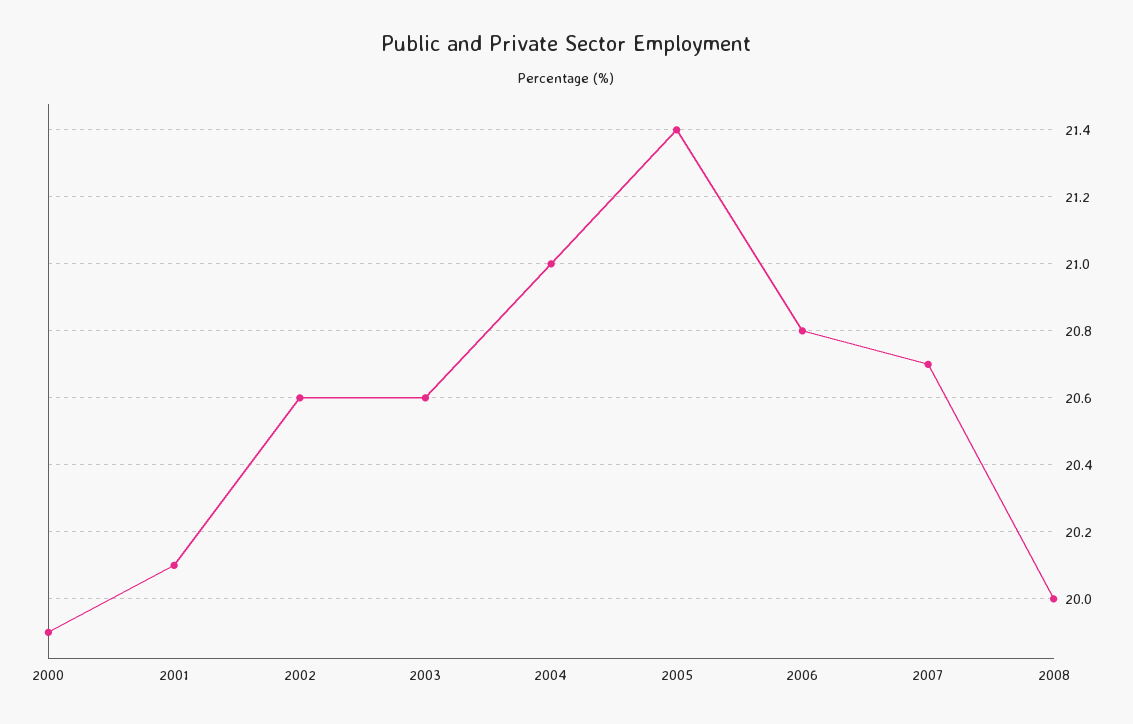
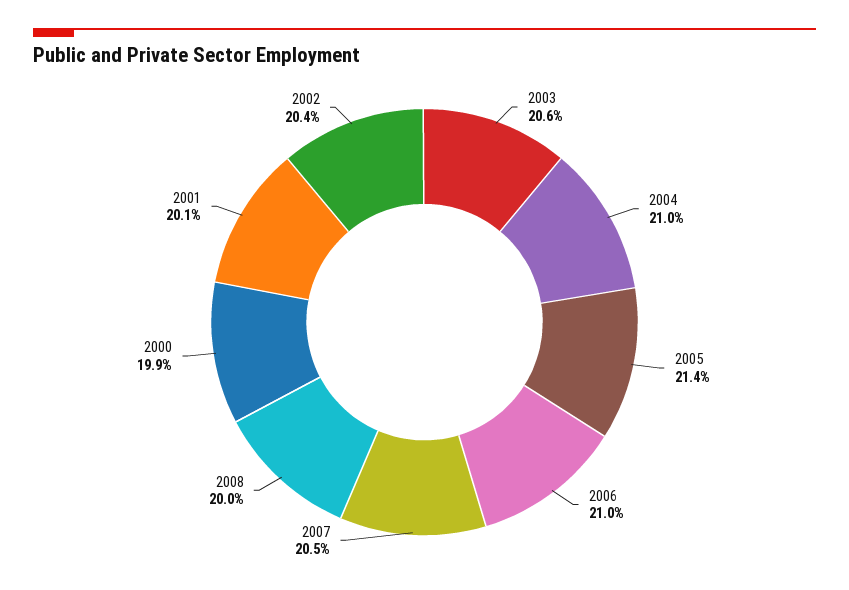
  {
    "2000": 19.9,
    "2001": 20.1,
-   "2002": 20.6,
+   "2002": 20.4,
    "2003": 20.6,
    "2004": 21,
    "2005": 21.4,
-   "2006": 20.8,
+   "2006": 21,
-   "2007": 20.7,
+   "2007": 20.5,
    "2008": 20
  }

